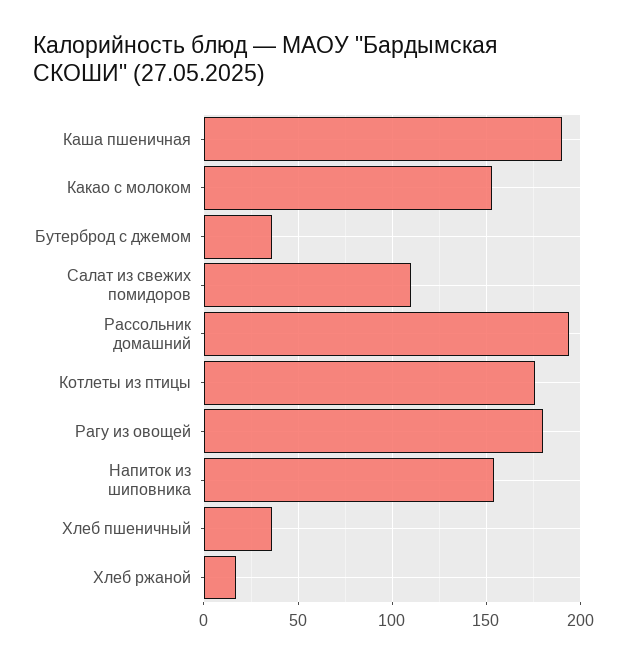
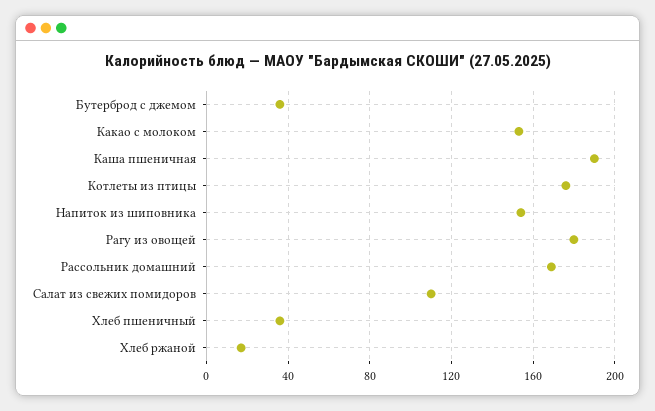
  {
    "Каша пшеничная": 190,
    "Какао с молоком": 155,
    "Бутерброд с джемом": 35,
    "Салат из свежих помидоров": 110,
-   "Рассольник домашний": 195,
+   "Рассольник домашний": 170,
    "Котлеты из птицы": 175,
    "Рагу из овощей": 180,
    "Напиток из шиповника": 155,
    "Хлеб пшеничный": 35,
    "Хлеб ржаной": 15
  }

